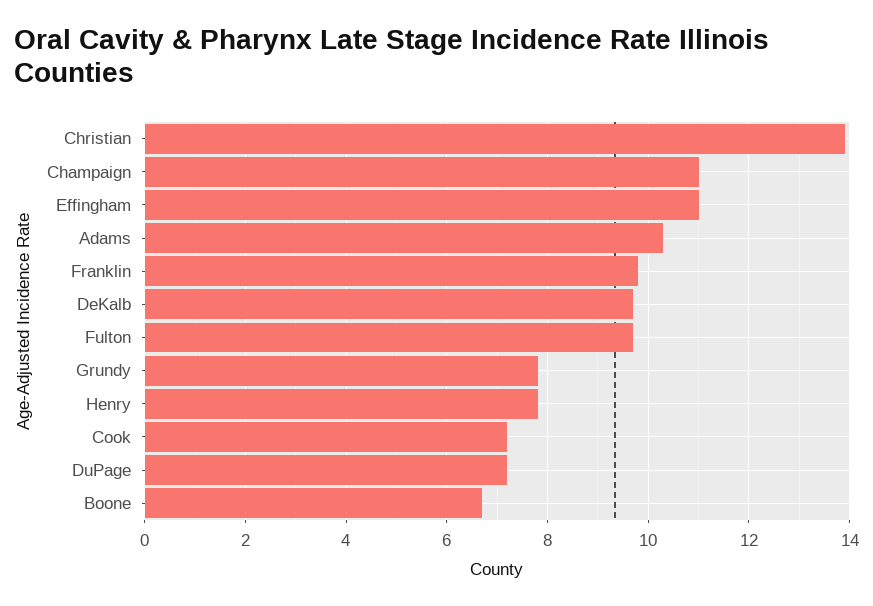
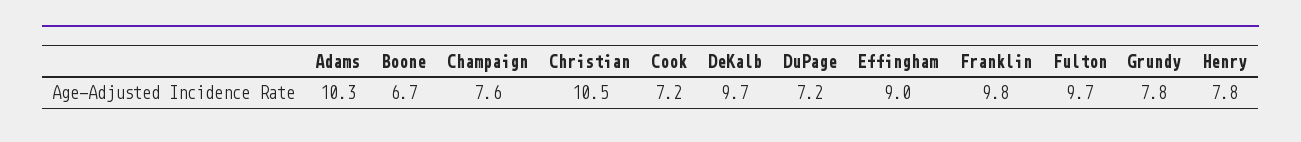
  {
-   "Christian": 14,
+   "Christian": 10.5,
-   "Champaign": 11,
+   "Champaign": 7.6,
-   "Effingham": 11,
+   "Effingham": 9,
    "Adams": 10.3,
    "Franklin": 9.8,
    "DeKalb": 9.7,
    "Fulton": 9.7,
    "Grundy": 7.8,
    "Henry": 7.8,
    "Cook": 7.2,
    "DuPage": 7.2,
    "Boone": 6.7
  }

